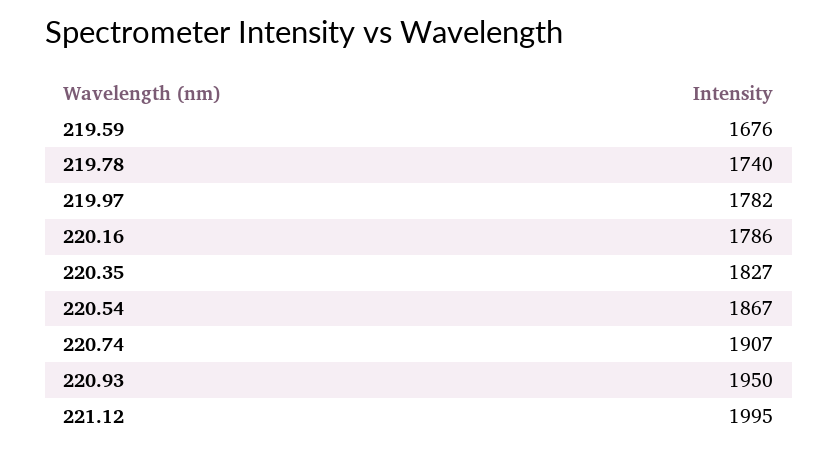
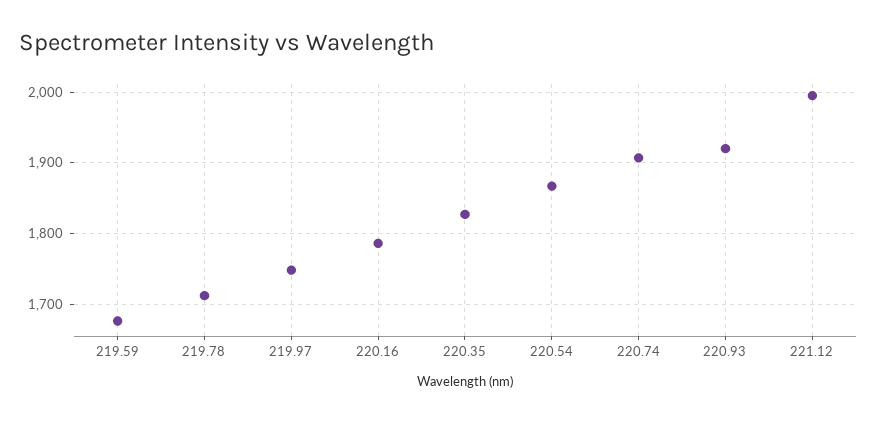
  {
    "219.59": 1676,
-   "219.78": 1740,
+   "219.78": 1710,
-   "219.97": 1782,
+   "219.97": 1750,
    "220.16": 1786,
    "220.35": 1827,
    "220.54": 1867,
    "220.74": 1907,
-   "220.93": 1950,
+   "220.93": 1920,
    "221.12": 1995
  }

